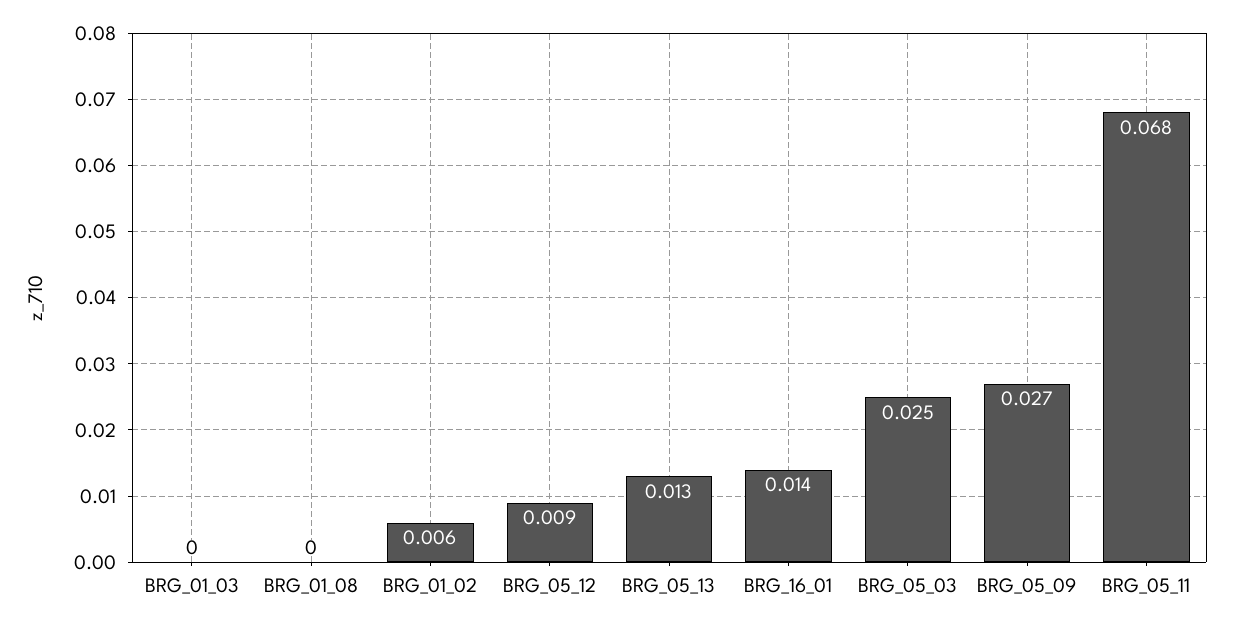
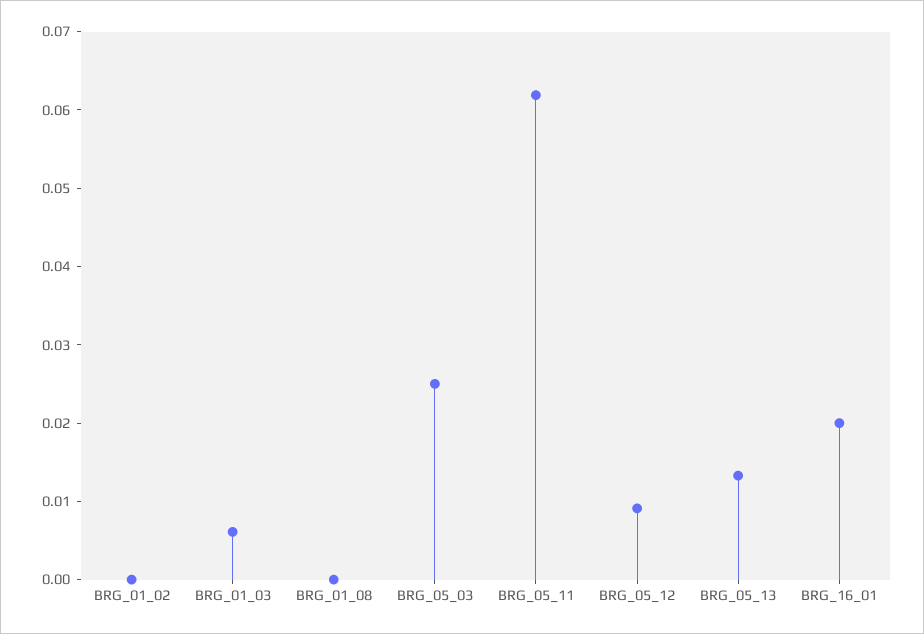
  {
-   "BRG_01_03": 0,
+   "BRG_01_03": 0.006,
    "BRG_01_08": 0,
-   "BRG_01_02": 0.006,
+   "BRG_01_02": 0,
    "BRG_05_12": 0.009,
    "BRG_05_13": 0.013,
-   "BRG_16_01": 0.014,
+   "BRG_16_01": 0.02,
    "BRG_05_03": 0.025,
-   "BRG_05_09": 0.027,
-   "BRG_05_11": 0.068
+   "BRG_05_11": 0.062
  }

